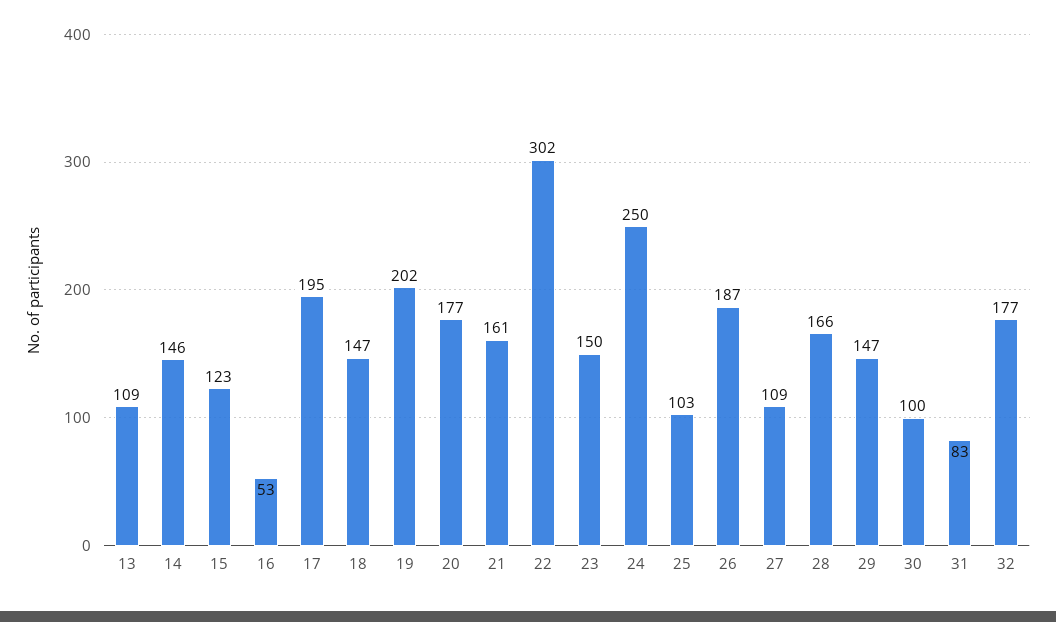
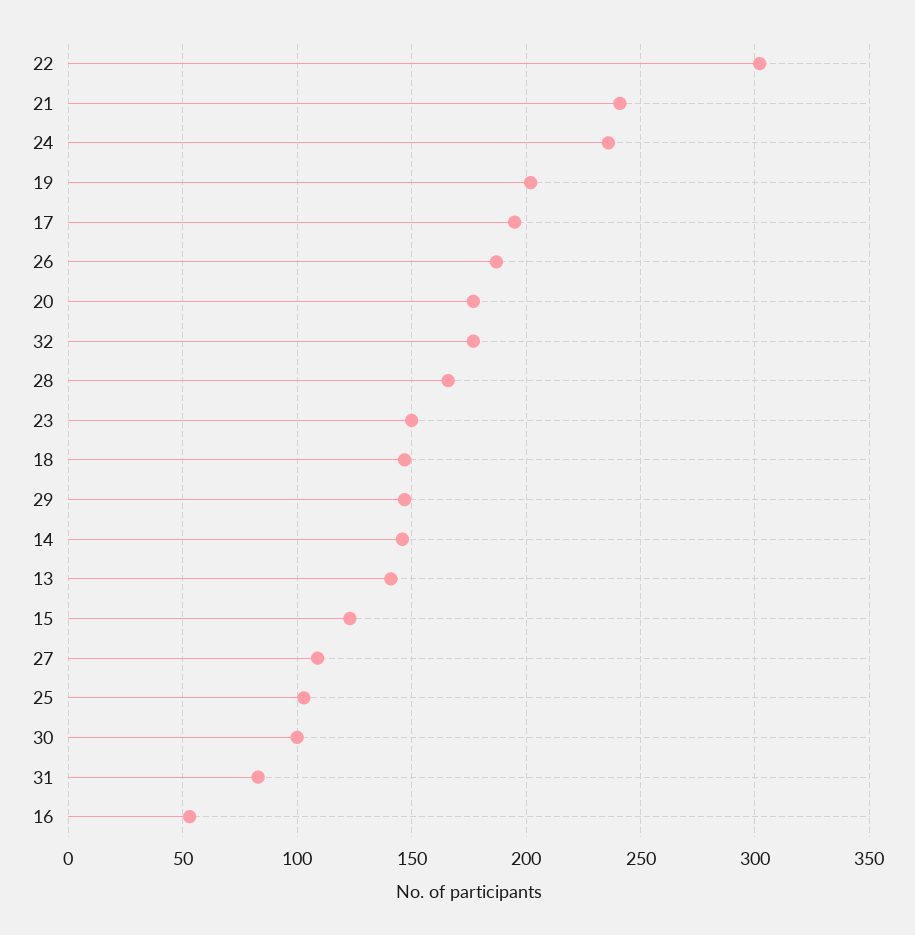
  {
-   "13": 109,
+   "13": 140,
    "14": 146,
    "15": 123,
    "16": 53,
    "17": 195,
    "18": 147,
    "19": 202,
    "20": 177,
-   "21": 161,
+   "21": 240,
    "22": 302,
    "23": 150,
-   "24": 250,
+   "24": 235,
    "25": 103,
    "26": 187,
    "27": 109,
    "28": 166,
    "29": 147,
    "30": 100,
    "31": 83,
    "32": 177
  }

